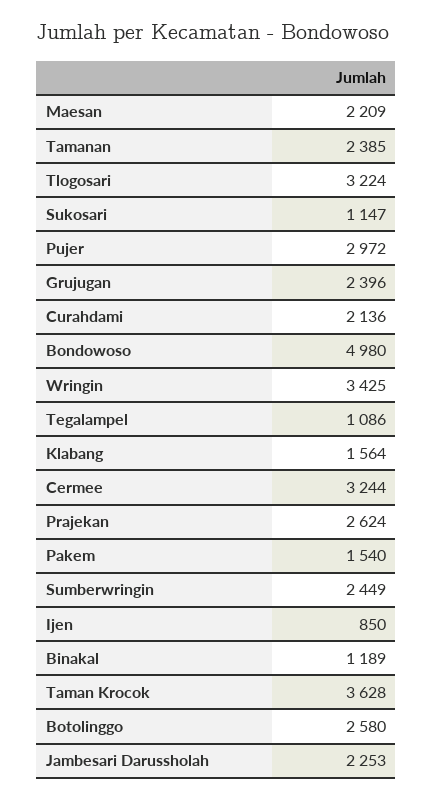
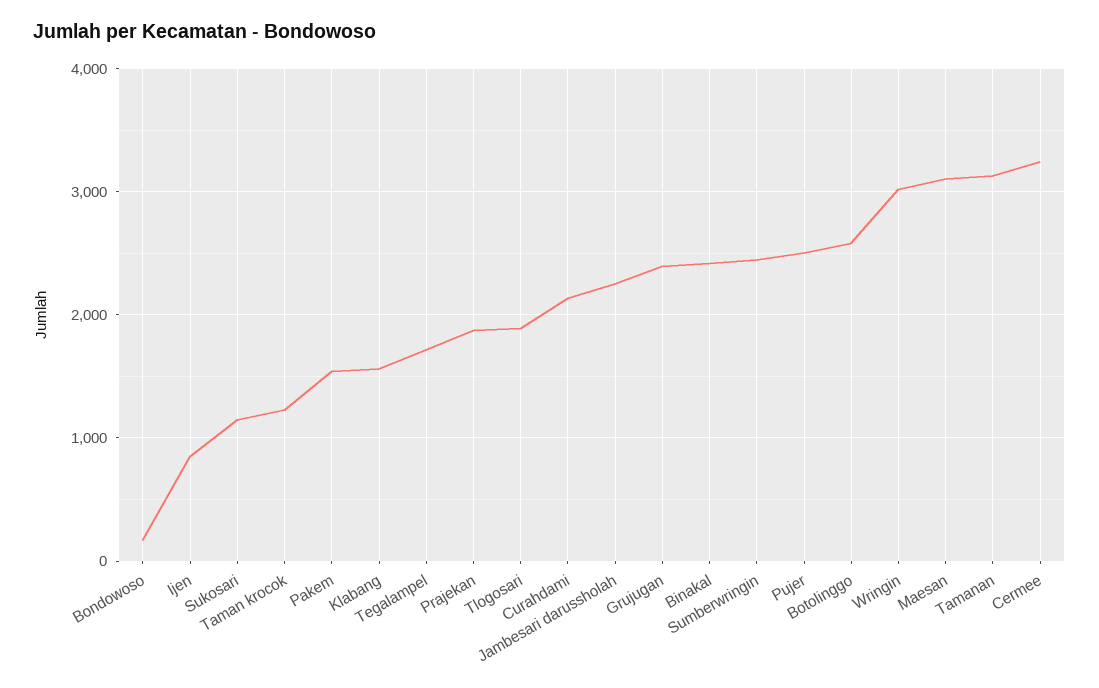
  {
-   "Maesan": 2209,
+   "Maesan": 3100,
-   "Tamanan": 2385,
+   "Tamanan": 3100,
-   "Tlogosari": 3224,
+   "Tlogosari": 1900,
    "Sukosari": 1147,
-   "Pujer": 2972,
+   "Pujer": 2500,
    "Grujugan": 2396,
    "Curahdami": 2136,
-   "Bondowoso": 4980,
+   "Bondowoso": 200,
-   "Wringin": 3425,
+   "Wringin": 3000,
-   "Tegalampel": 1086,
+   "Tegalampel": 1700,
    "Klabang": 1564,
    "Cermee": 3244,
-   "Prajekan": 2624,
+   "Prajekan": 1900,
    "Pakem": 1540,
    "Sumberwringin": 2449,
    "Ijen": 850,
-   "Binakal": 1189,
+   "Binakal": 2400,
-   "Taman Krocok": 3628,
+   "Taman Krocok": 1200,
    "Botolinggo": 2580,
    "Jambesari Darussholah": 2253
  }

